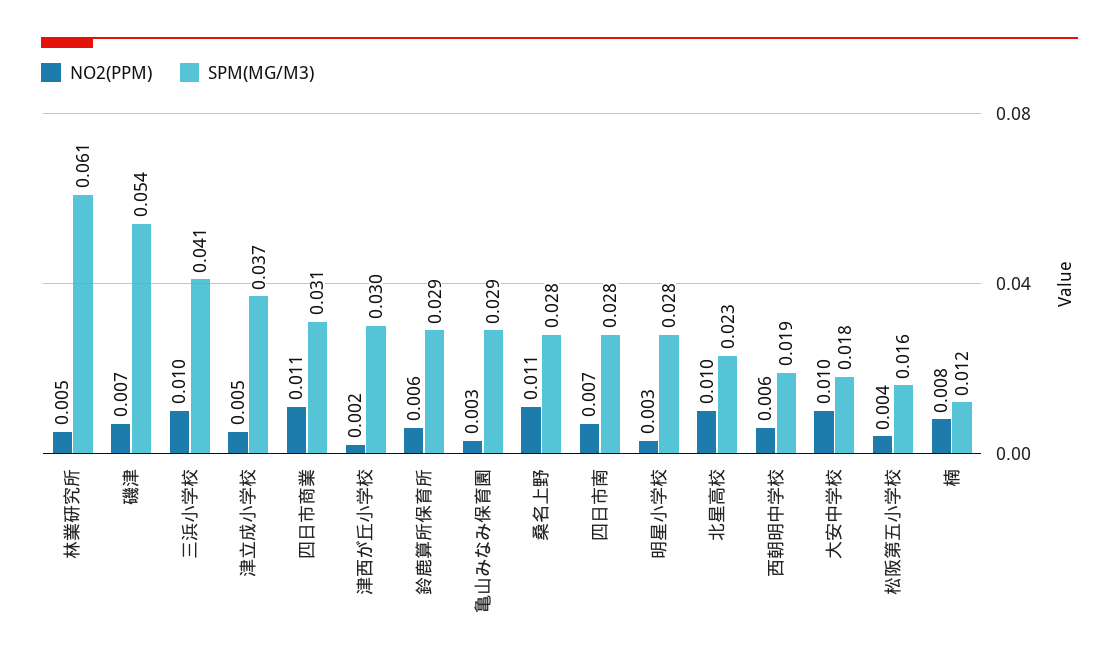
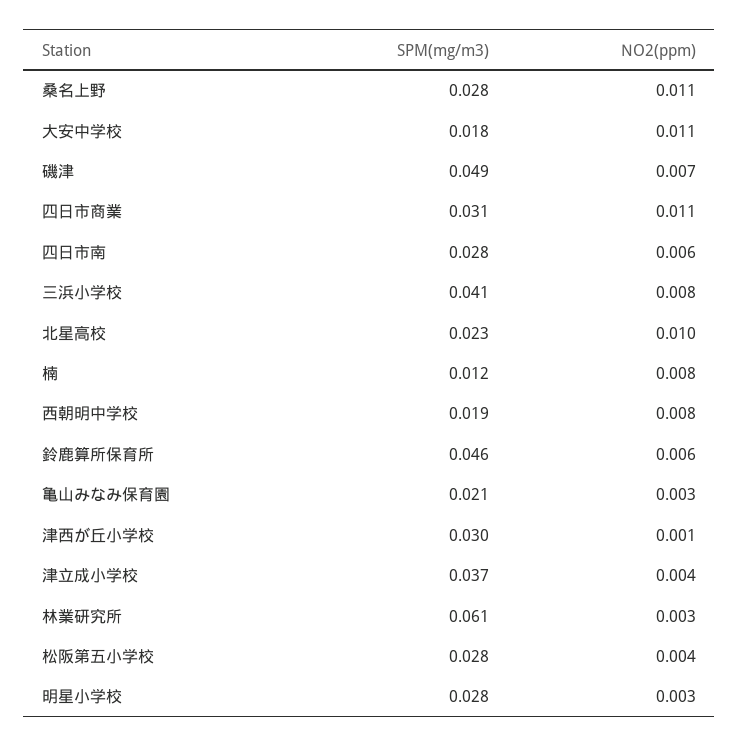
  {
    "NO2(PPM)": {
-     "林業研究所": 0.005,
+     "林業研究所": 0.003,
      "磯津": 0.007,
-     "三浜小学校": 0.01,
+     "三浜小学校": 0.008,
-     "津立成小学校": 0.005,
+     "津立成小学校": 0.004,
      "四日市商業": 0.011,
-     "津西が丘小学校": 0.002,
+     "津西が丘小学校": 0.001,
      "鈴鹿算所保育所": 0.006,
      "亀山みなみ保育園": 0.003,
      "桑名上野": 0.011,
-     "四日市南": 0.007,
+     "四日市南": 0.006,
      "明星小学校": 0.003,
      "北星高校": 0.01,
-     "西朝明中学校": 0.006,
+     "西朝明中学校": 0.008,
-     "大安中学校": 0.01,
+     "大安中学校": 0.011,
      "松阪第五小学校": 0.004,
      "楠": 0.008
    },
    "SPM(MG/M3)": {
      "林業研究所": 0.061,
-     "磯津": 0.054,
+     "磯津": 0.049,
      "三浜小学校": 0.041,
      "津立成小学校": 0.037,
      "四日市商業": 0.031,
      "津西が丘小学校": 0.03,
-     "鈴鹿算所保育所": 0.029,
+     "鈴鹿算所保育所": 0.046,
-     "亀山みなみ保育園": 0.029,
+     "亀山みなみ保育園": 0.021,
      "桑名上野": 0.028,
      "四日市南": 0.028,
      "明星小学校": 0.028,
      "北星高校": 0.023,
      "西朝明中学校": 0.019,
      "大安中学校": 0.018,
-     "松阪第五小学校": 0.016,
+     "松阪第五小学校": 0.028,
      "楠": 0.012
    }
  }

